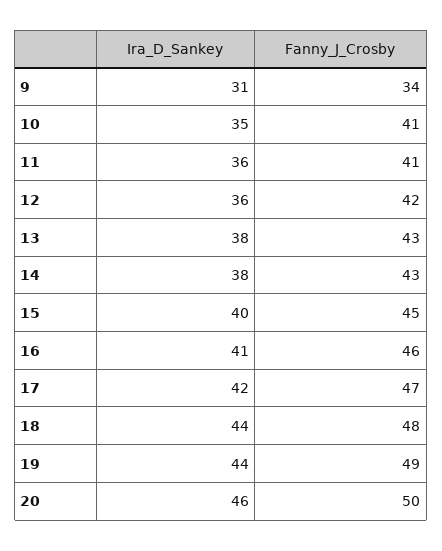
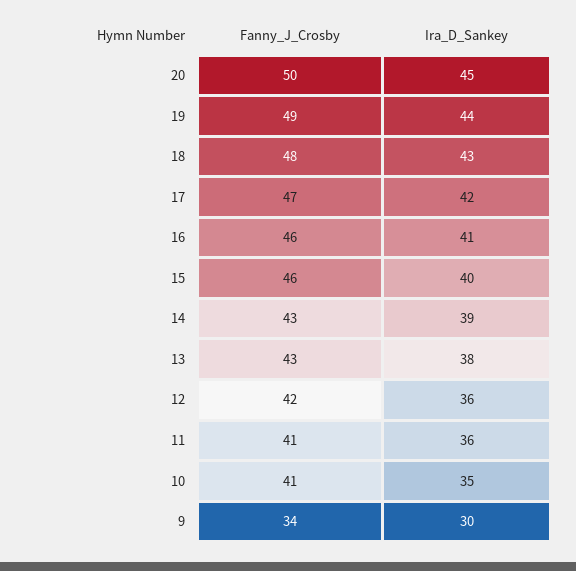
  {
    "Ira_D_Sankey": {
-     "9": 31,
+     "9": 30,
      "10": 35,
      "11": 36,
      "12": 36,
      "13": 38,
-     "14": 38,
+     "14": 39,
      "15": 40,
      "16": 41,
      "17": 42,
-     "18": 44,
+     "18": 43,
      "19": 44,
-     "20": 46
+     "20": 45
    },
    "Fanny_J_Crosby": {
      "9": 34,
      "10": 41,
      "11": 41,
      "12": 42,
      "13": 43,
      "14": 43,
-     "15": 45,
+     "15": 46,
      "16": 46,
      "17": 47,
      "18": 48,
      "19": 49,
      "20": 50
    }
  }

